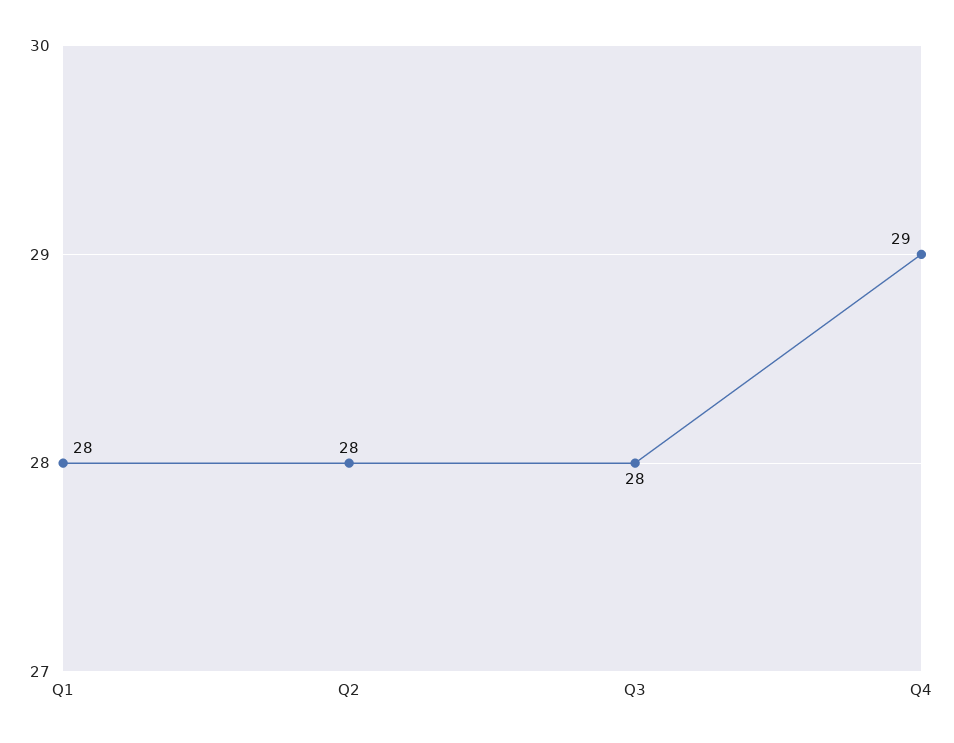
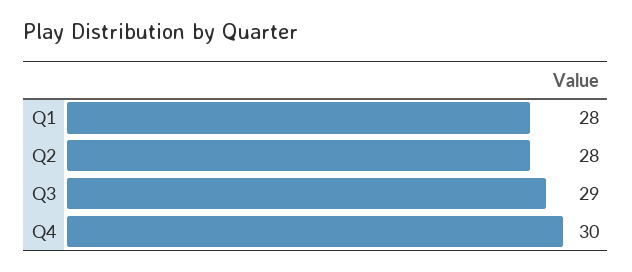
  {
    "Q1": 28,
    "Q2": 28,
-   "Q3": 28,
+   "Q3": 29,
-   "Q4": 29
+   "Q4": 30
  }

